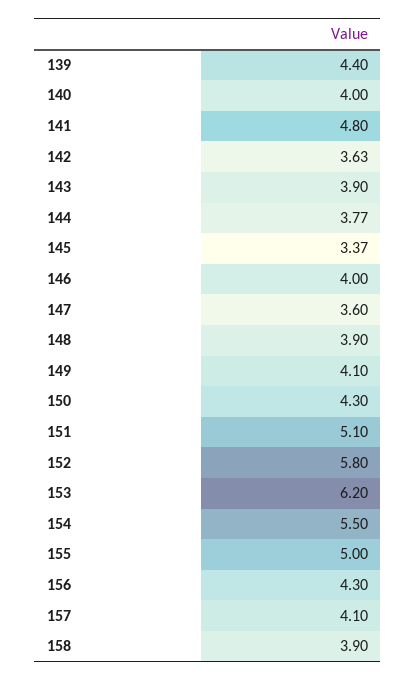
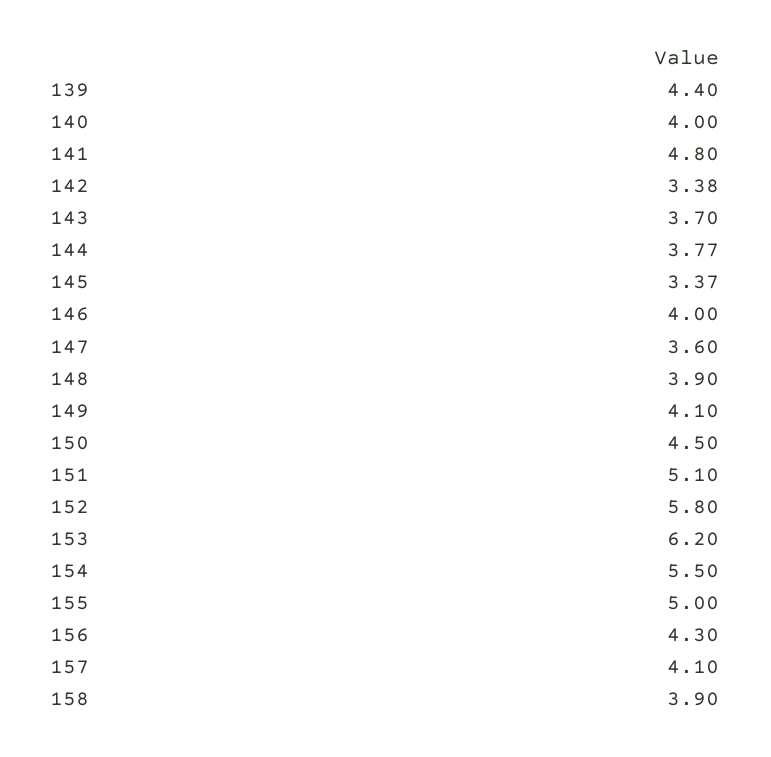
  {
    "139": 4.4,
    "140": 4,
    "141": 4.8,
-   "142": 3.63,
+   "142": 3.38,
-   "143": 3.9,
+   "143": 3.7,
    "144": 3.77,
    "145": 3.37,
    "146": 4,
    "147": 3.6,
    "148": 3.9,
    "149": 4.1,
-   "150": 4.3,
+   "150": 4.5,
    "151": 5.1,
    "152": 5.8,
    "153": 6.2,
    "154": 5.5,
    "155": 5,
    "156": 4.3,
    "157": 4.1,
    "158": 3.9
  }

